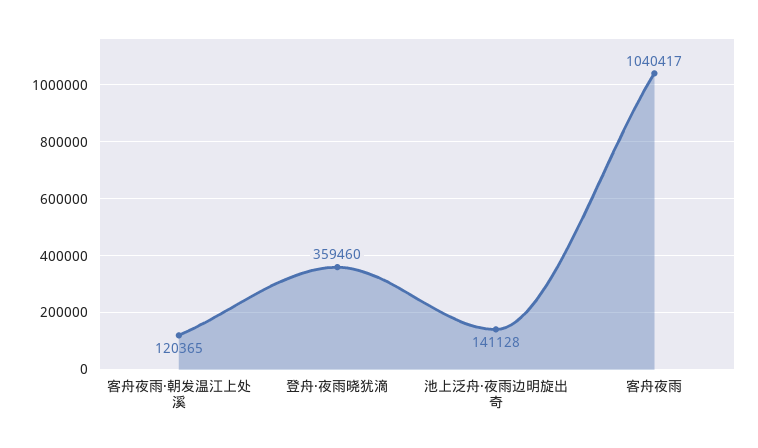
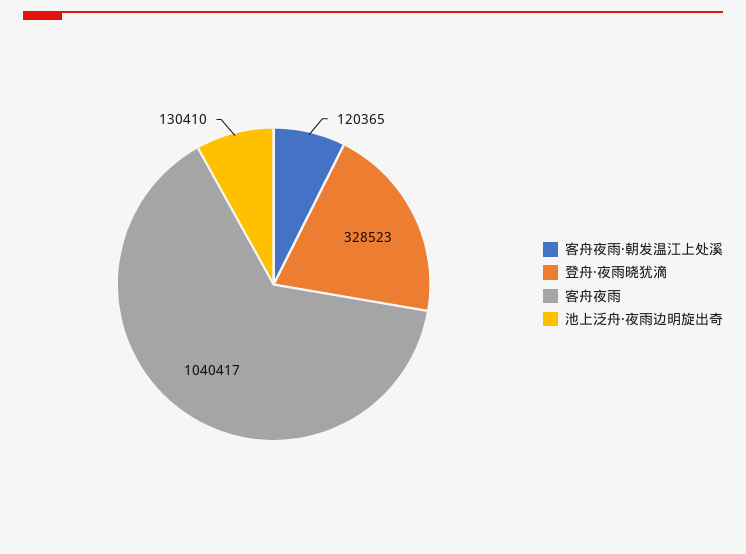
  {
    "客舟夜雨·朝发温江上处溪": 120365,
-   "登舟·夜雨晓犹滴": 359460,
+   "登舟·夜雨晓犹滴": 328523,
-   "池上泛舟·夜雨边明旋出奇": 141128,
+   "池上泛舟·夜雨边明旋出奇": 130410,
    "客舟夜雨": 1040417
  }

